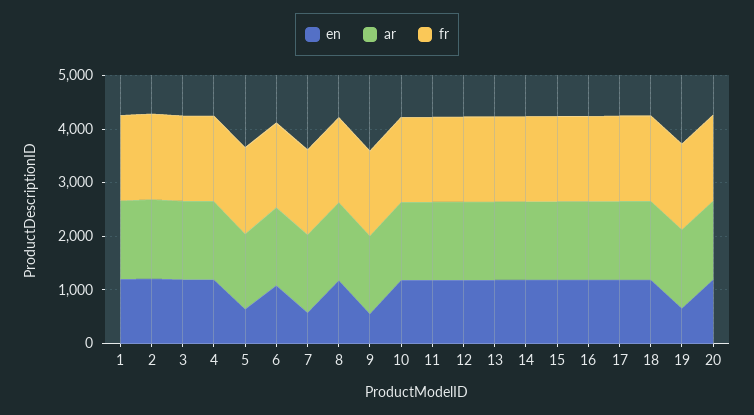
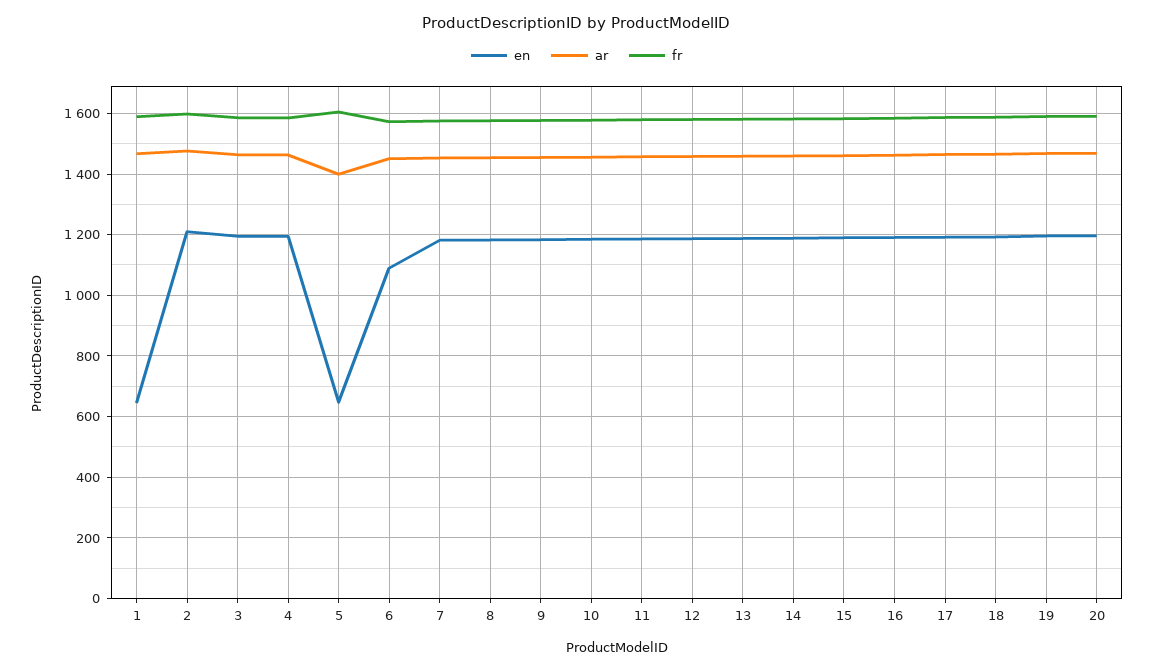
  {
    "en": {
-     "1": 1200,
+     "1": 640,
      "2": 1220,
      "3": 1200,
      "4": 1200,
      "5": 640,
      "6": 1100,
-     "7": 600,
+     "7": 1180,
      "8": 1180,
-     "9": 600,
+     "9": 1180,
      "10": 1180,
      "11": 1180,
      "12": 1180,
      "13": 1180,
      "14": 1180,
      "15": 1200,
      "16": 1200,
      "17": 1200,
      "18": 1200,
-     "19": 600,
+     "19": 1200,
      "20": 1200
    },
    "ar": {
      "1": 1460,
      "2": 1480,
      "3": 1460,
      "4": 1460,
      "5": 1400,
      "6": 1460,
      "7": 1460,
      "8": 1460,
      "9": 1460,
      "10": 1460,
      "11": 1460,
      "12": 1460,
      "13": 1460,
      "14": 1460,
      "15": 1460,
      "16": 1460,
      "17": 1460,
      "18": 1460,
      "19": 1460,
      "20": 1460
    },
    "fr": {
      "1": 1580,
      "2": 1600,
      "3": 1580,
      "4": 1580,
      "5": 1600,
      "6": 1580,
      "7": 1580,
      "8": 1580,
      "9": 1580,
      "10": 1580,
      "11": 1580,
      "12": 1580,
      "13": 1580,
      "14": 1580,
      "15": 1580,
      "16": 1580,
      "17": 1580,
      "18": 1580,
      "19": 1600,
      "20": 1600
    }
  }

